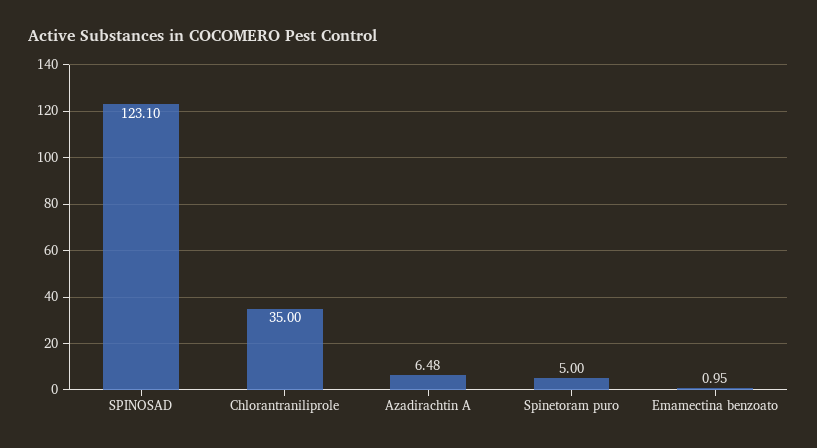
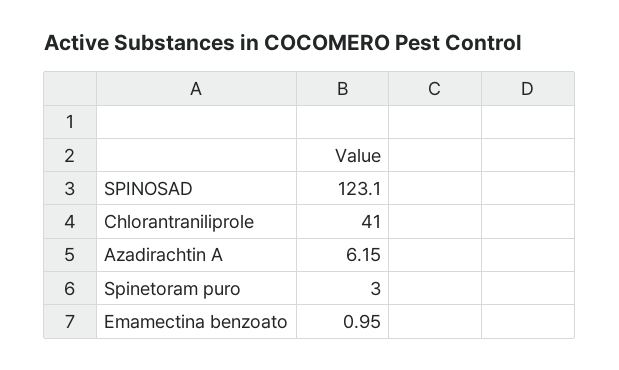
  {
    "SPINOSAD": 123.1,
-   "Chlorantraniliprole": 35,
+   "Chlorantraniliprole": 41,
-   "Azadirachtin A": 6.48,
+   "Azadirachtin A": 6.15,
-   "Spinetoram puro": 5,
+   "Spinetoram puro": 3,
    "Emamectina benzoato": 0.95
  }

